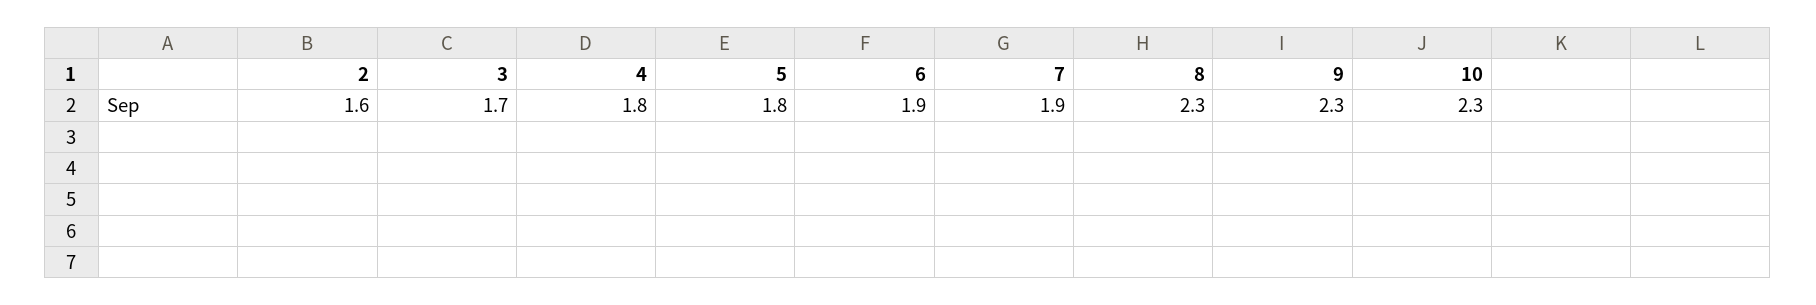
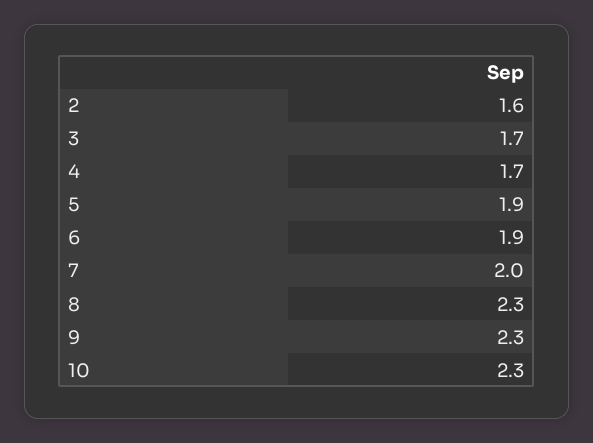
  {
    "2": 1.6,
    "3": 1.7,
-   "4": 1.8,
+   "4": 1.7,
-   "5": 1.8,
+   "5": 1.9,
    "6": 1.9,
-   "7": 1.9,
+   "7": 2,
    "8": 2.3,
    "9": 2.3,
    "10": 2.3
  }

